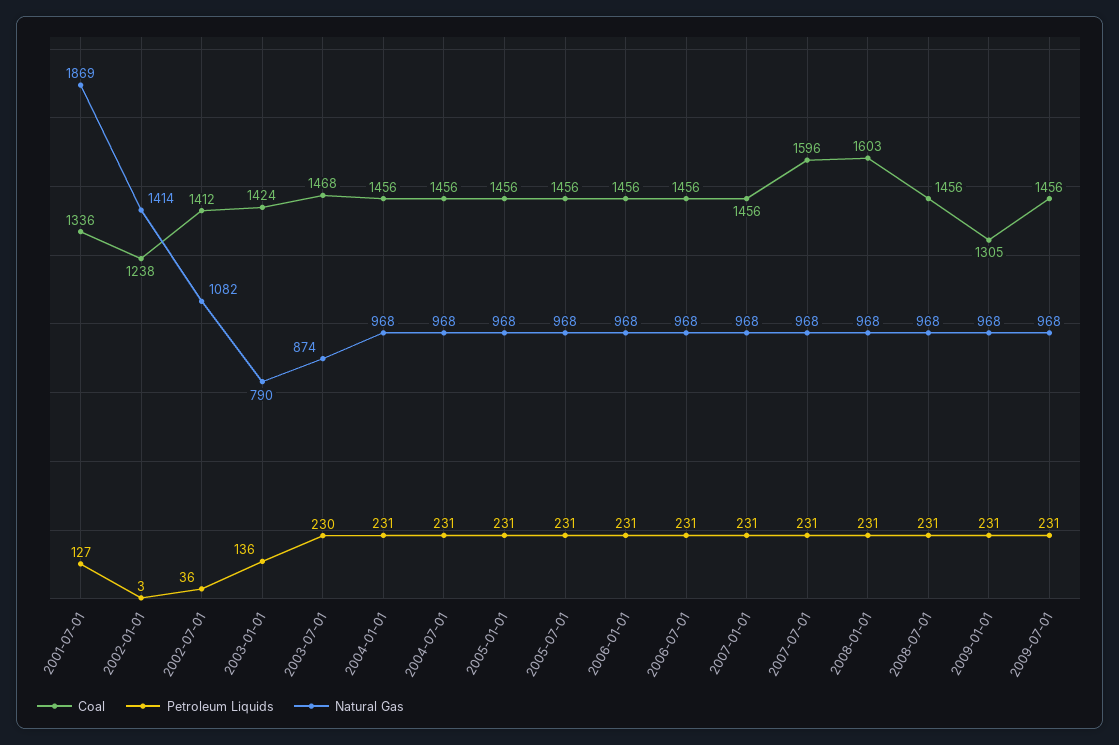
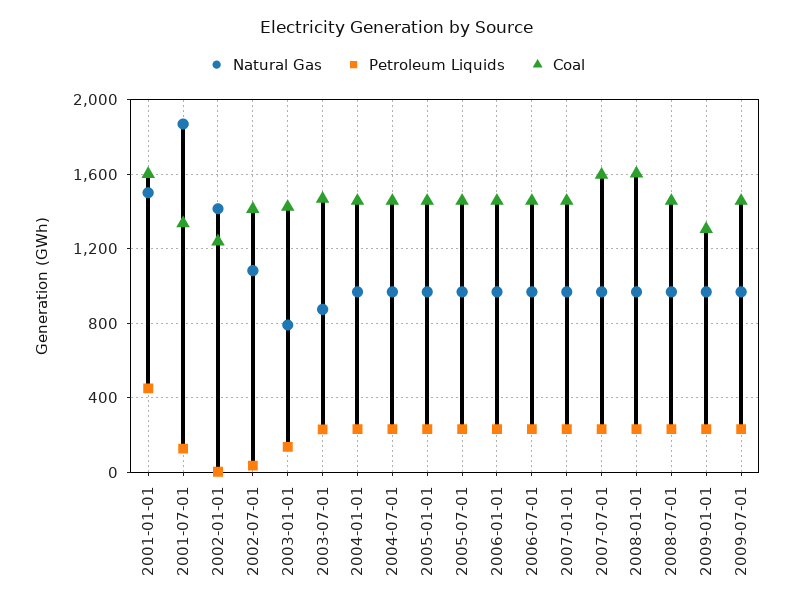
  {
    "Coal": {
      "2001-07-01": 1336,
      "2002-01-01": 1238,
      "2002-07-01": 1412,
      "2003-01-01": 1424,
      "2003-07-01": 1468,
      "2004-01-01": 1456,
      "2004-07-01": 1456,
      "2005-01-01": 1456,
      "2005-07-01": 1456,
      "2006-01-01": 1456,
      "2006-07-01": 1456,
      "2007-01-01": 1456,
      "2007-07-01": 1596,
      "2008-01-01": 1603,
      "2008-07-01": 1456,
      "2009-01-01": 1305,
-     "2009-07-01": 1456
+     "2009-07-01": 1456,
+     "2001-01-01": 1600
    },
    "Petroleum Liquids": {
      "2001-07-01": 127,
      "2002-01-01": 3,
      "2002-07-01": 36,
      "2003-01-01": 136,
      "2003-07-01": 230,
      "2004-01-01": 231,
      "2004-07-01": 231,
      "2005-01-01": 231,
      "2005-07-01": 231,
      "2006-01-01": 231,
      "2006-07-01": 231,
      "2007-01-01": 231,
      "2007-07-01": 231,
      "2008-01-01": 231,
      "2008-07-01": 231,
      "2009-01-01": 231,
-     "2009-07-01": 231
+     "2009-07-01": 231,
+     "2001-01-01": 450
    },
    "Natural Gas": {
      "2001-07-01": 1869,
      "2002-01-01": 1414,
      "2002-07-01": 1082,
      "2003-01-01": 790,
      "2003-07-01": 874,
      "2004-01-01": 968,
      "2004-07-01": 968,
      "2005-01-01": 968,
      "2005-07-01": 968,
      "2006-01-01": 968,
      "2006-07-01": 968,
      "2007-01-01": 968,
      "2007-07-01": 968,
      "2008-01-01": 968,
      "2008-07-01": 968,
      "2009-01-01": 968,
-     "2009-07-01": 968
+     "2009-07-01": 968,
+     "2001-01-01": 1500
    }
  }

